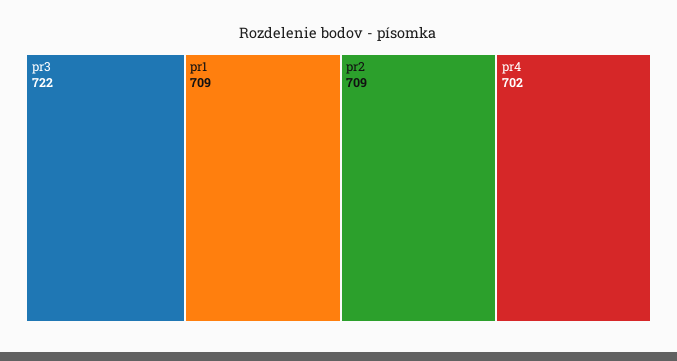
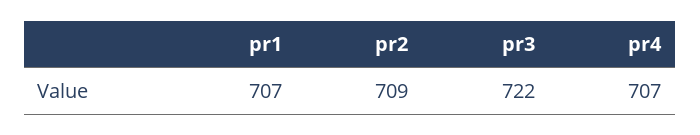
  {
    "pr3": 722,
-   "pr1": 709,
+   "pr1": 707,
    "pr2": 709,
-   "pr4": 702
+   "pr4": 707
  }

